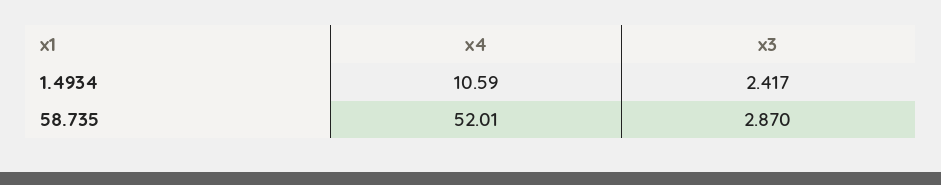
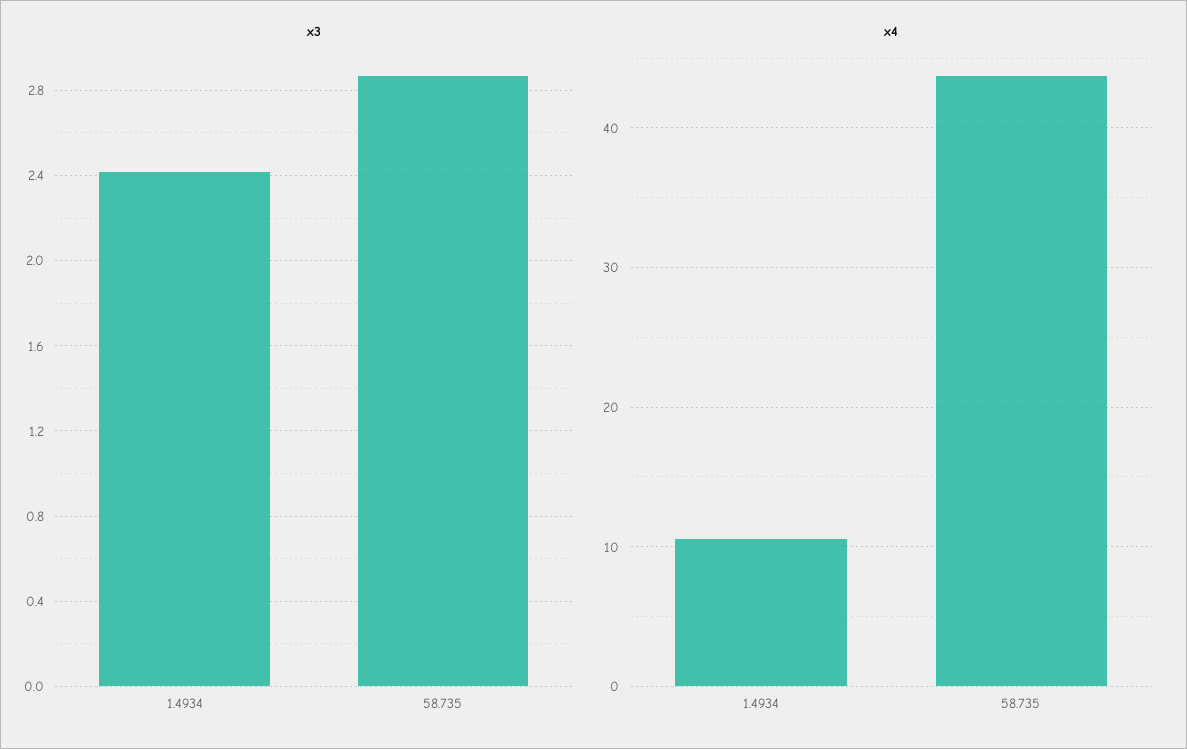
  {
    "x4": {
      "1.4934": 10.59,
-     "58.735": 52.01
+     "58.735": 44
    },
    "x3": {
      "1.4934": 2.417,
      "58.735": 2.87
    }
  }

